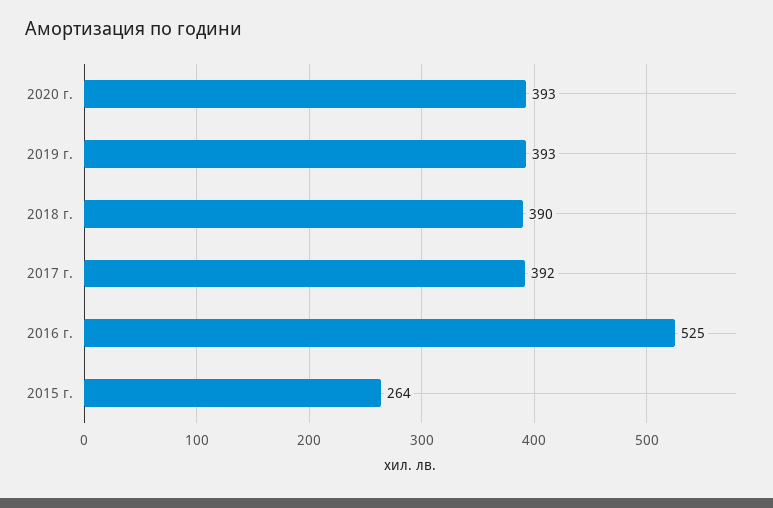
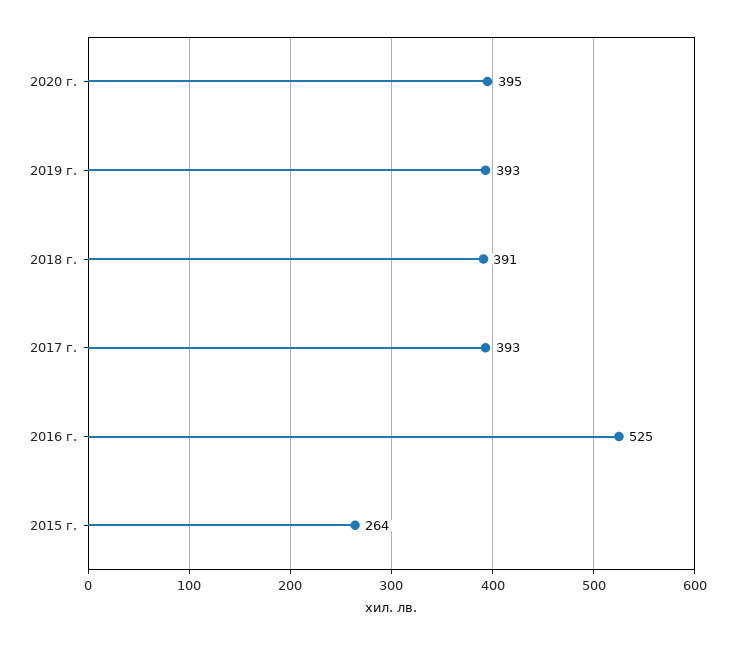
  {
-   "2020 г.": 393,
+   "2020 г.": 395,
    "2019 г.": 393,
-   "2018 г.": 390,
+   "2018 г.": 391,
-   "2017 г.": 392,
+   "2017 г.": 393,
    "2016 г.": 525,
    "2015 г.": 264
  }

